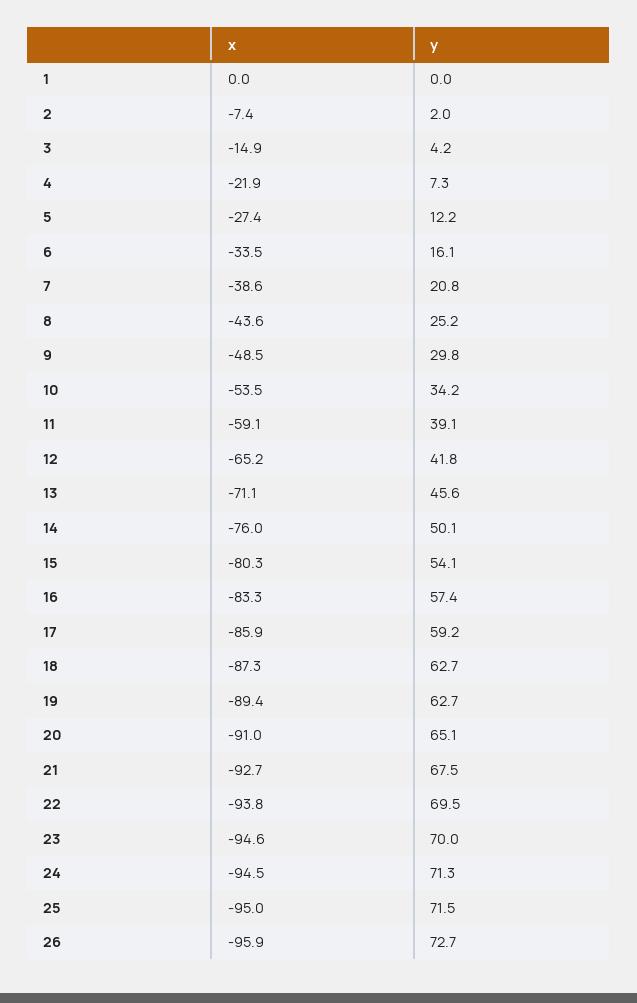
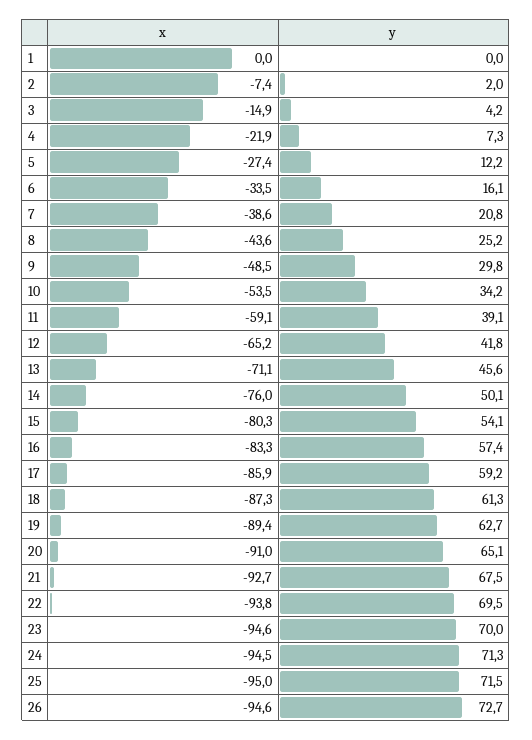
  {
    "x": {
      "1": 0,
      "2": -7.4,
      "3": -14.9,
      "4": -21.9,
      "5": -27.4,
      "6": -33.5,
      "7": -38.6,
      "8": -43.6,
      "9": -48.5,
      "10": -53.5,
      "11": -59.1,
      "12": -65.2,
      "13": -71.1,
      "14": -76,
      "15": -80.3,
      "16": -83.3,
      "17": -85.9,
      "18": -87.3,
      "19": -89.4,
      "20": -91,
      "21": -92.7,
      "22": -93.8,
      "23": -94.6,
      "24": -94.5,
      "25": -95,
-     "26": -95.9
+     "26": -94.6
    },
    "y": {
      "1": 0,
      "2": 2,
      "3": 4.2,
      "4": 7.3,
      "5": 12.2,
      "6": 16.1,
      "7": 20.8,
      "8": 25.2,
      "9": 29.8,
      "10": 34.2,
      "11": 39.1,
      "12": 41.8,
      "13": 45.6,
      "14": 50.1,
      "15": 54.1,
      "16": 57.4,
      "17": 59.2,
-     "18": 62.7,
+     "18": 61.3,
      "19": 62.7,
      "20": 65.1,
      "21": 67.5,
      "22": 69.5,
      "23": 70,
      "24": 71.3,
      "25": 71.5,
      "26": 72.7
    }
  }

